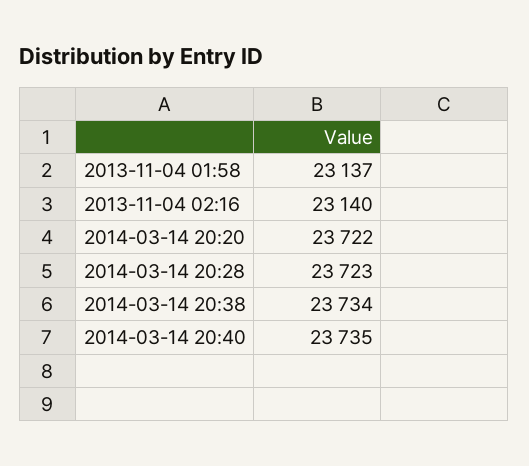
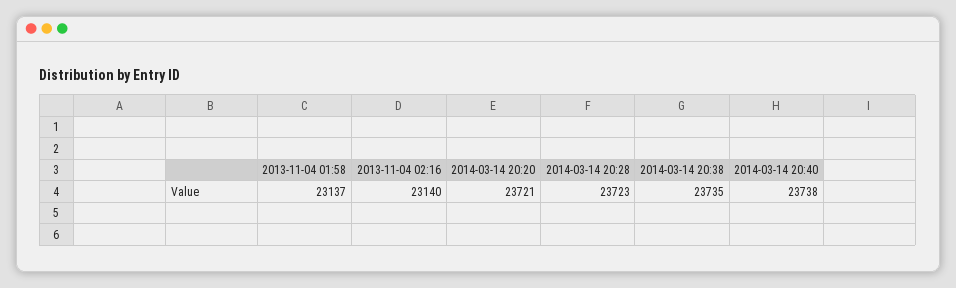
  {
    "2013-11-04 01:58": 23137,
    "2013-11-04 02:16": 23140,
-   "2014-03-14 20:20": 23722,
+   "2014-03-14 20:20": 23721,
    "2014-03-14 20:28": 23723,
-   "2014-03-14 20:38": 23734,
+   "2014-03-14 20:38": 23735,
-   "2014-03-14 20:40": 23735
+   "2014-03-14 20:40": 23738
  }

